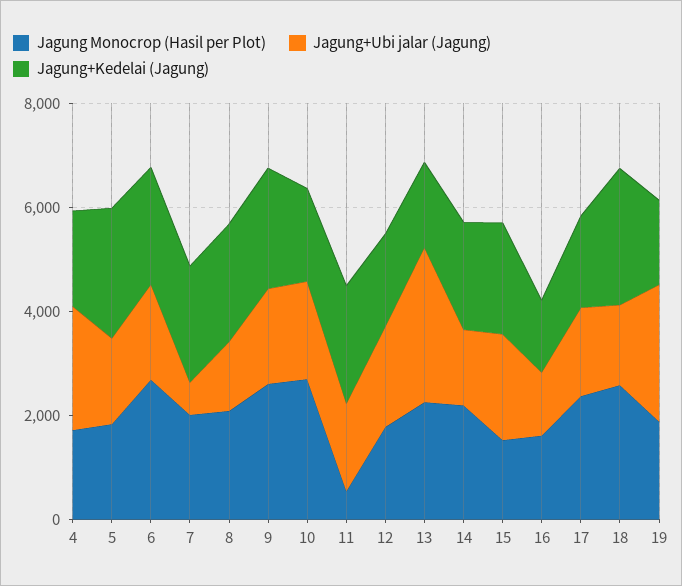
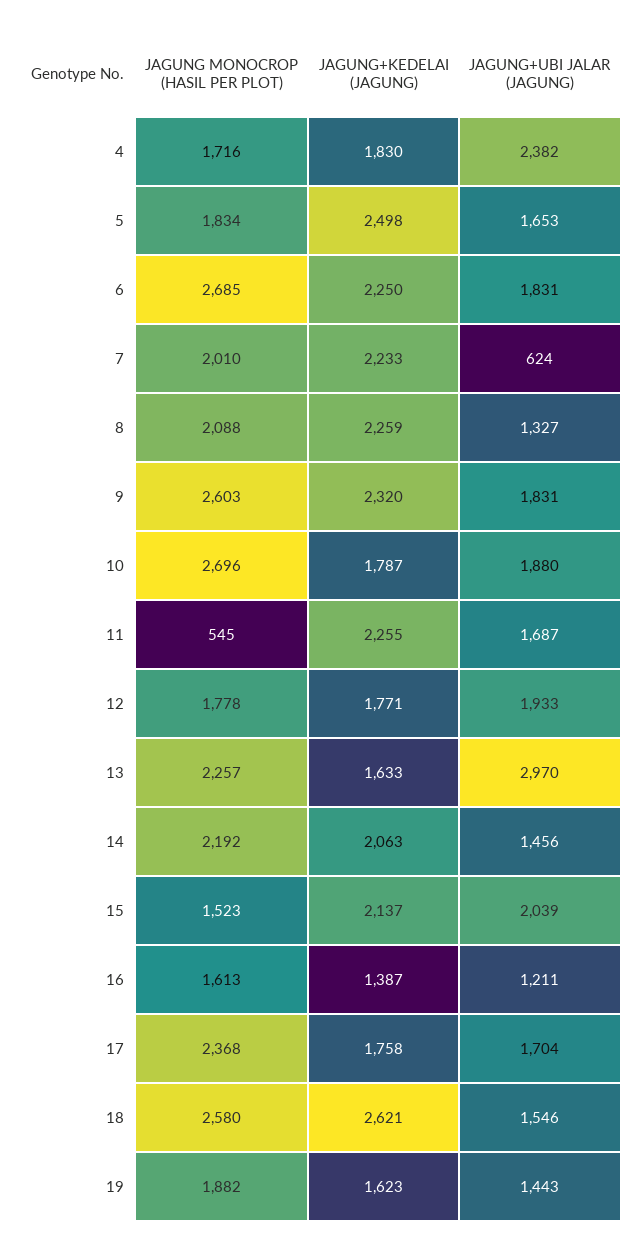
  {
    "Jagung Monocrop (Hasil per Plot)": {
      "4": 1716,
      "5": 1834,
      "6": 2685,
      "7": 2010,
      "8": 2088,
      "9": 2603,
      "10": 2696,
      "11": 545,
      "12": 1778,
      "13": 2257,
      "14": 2192,
      "15": 1523,
      "16": 1613,
      "17": 2368,
      "18": 2580,
      "19": 1882
    },
    "Jagung+Ubi jalar (Jagung)": {
      "4": 2382,
      "5": 1653,
      "6": 1831,
      "7": 624,
      "8": 1327,
      "9": 1831,
      "10": 1880,
      "11": 1687,
      "12": 1933,
      "13": 2970,
      "14": 1456,
      "15": 2039,
      "16": 1211,
      "17": 1704,
      "18": 1546,
-     "19": 2500
+     "19": 1443
    },
    "Jagung+Kedelai (Jagung)": {
      "4": 1830,
      "5": 2498,
      "6": 2250,
      "7": 2233,
      "8": 2259,
      "9": 2320,
      "10": 1787,
      "11": 2255,
      "12": 1771,
      "13": 1633,
      "14": 2063,
      "15": 2137,
      "16": 1387,
      "17": 1758,
      "18": 2621,
      "19": 1623
    }
  }

